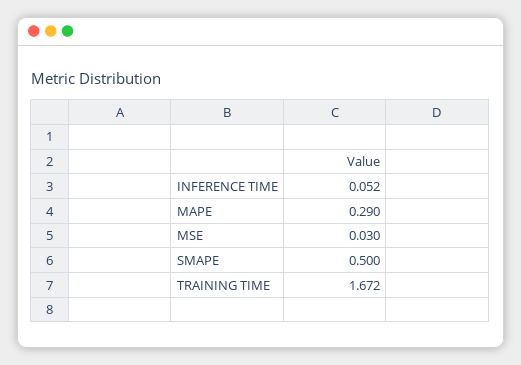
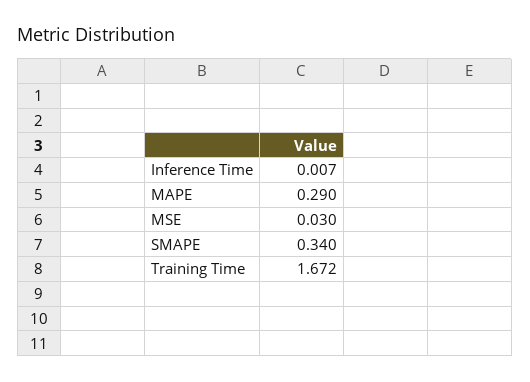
  {
-   "INFERENCE TIME": 0.052,
+   "INFERENCE TIME": 0.007,
    "MAPE": 0.29,
    "MSE": 0.03,
-   "SMAPE": 0.5,
+   "SMAPE": 0.34,
    "TRAINING TIME": 1.672
  }

